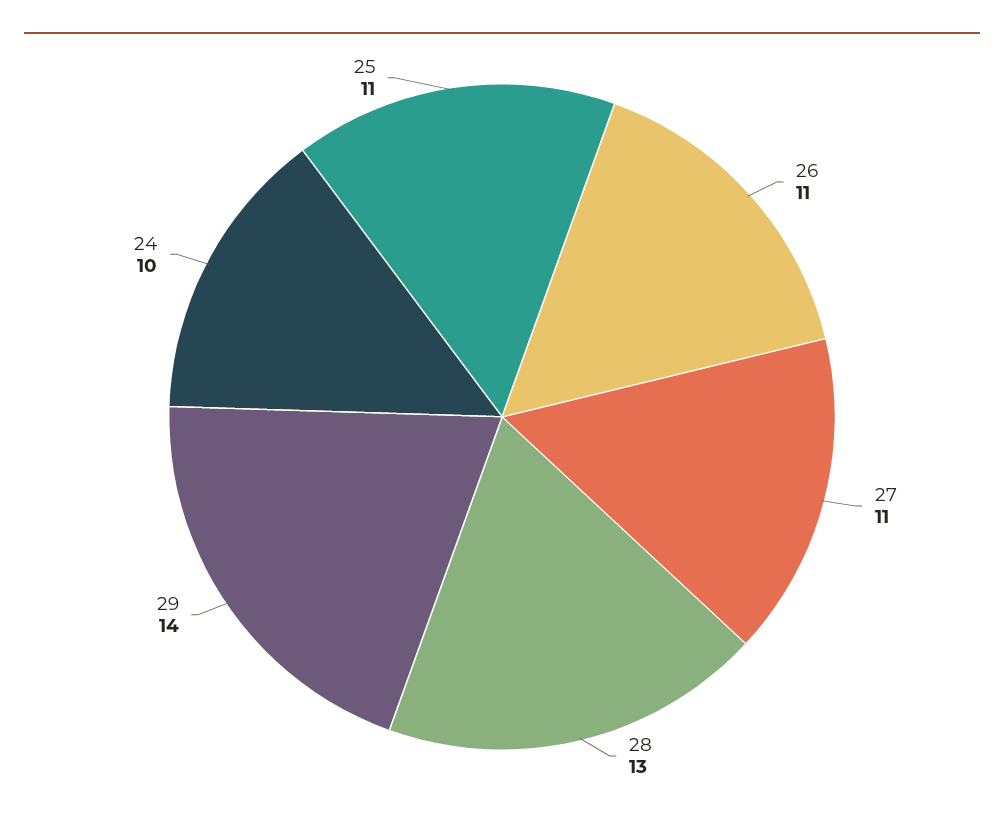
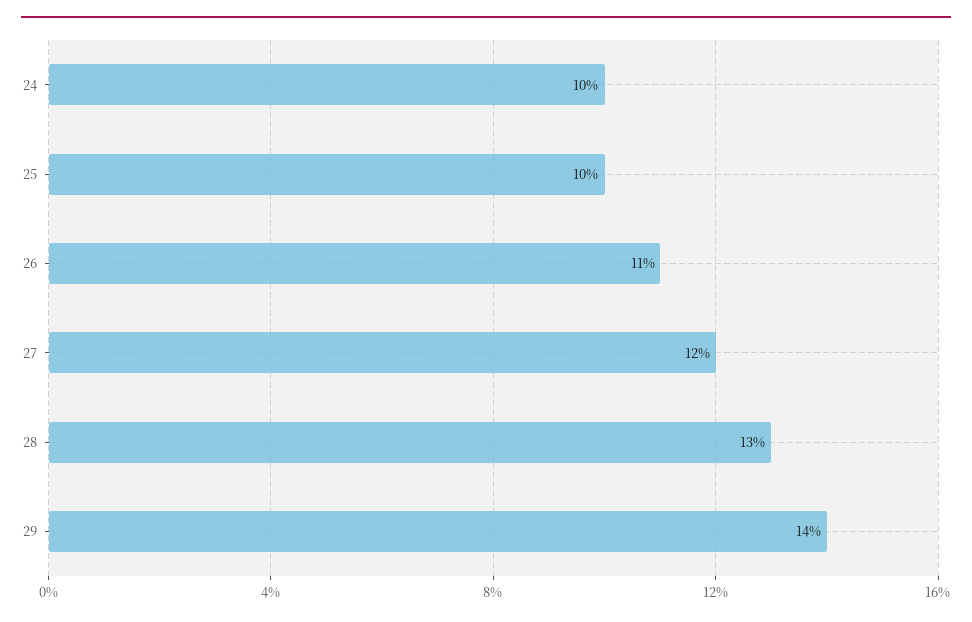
  {
    "26": 11,
-   "27": 11,
+   "27": 12,
    "28": 13,
    "29": 14,
    "24": 10,
-   "25": 11
+   "25": 10
  }

